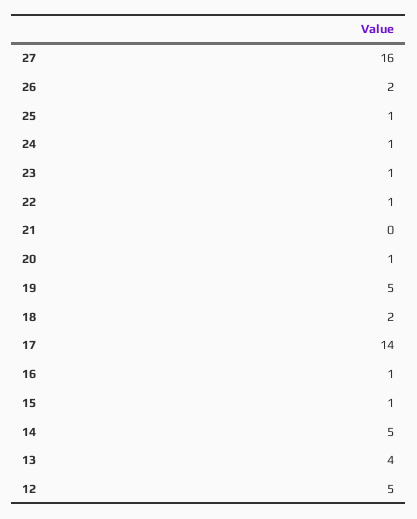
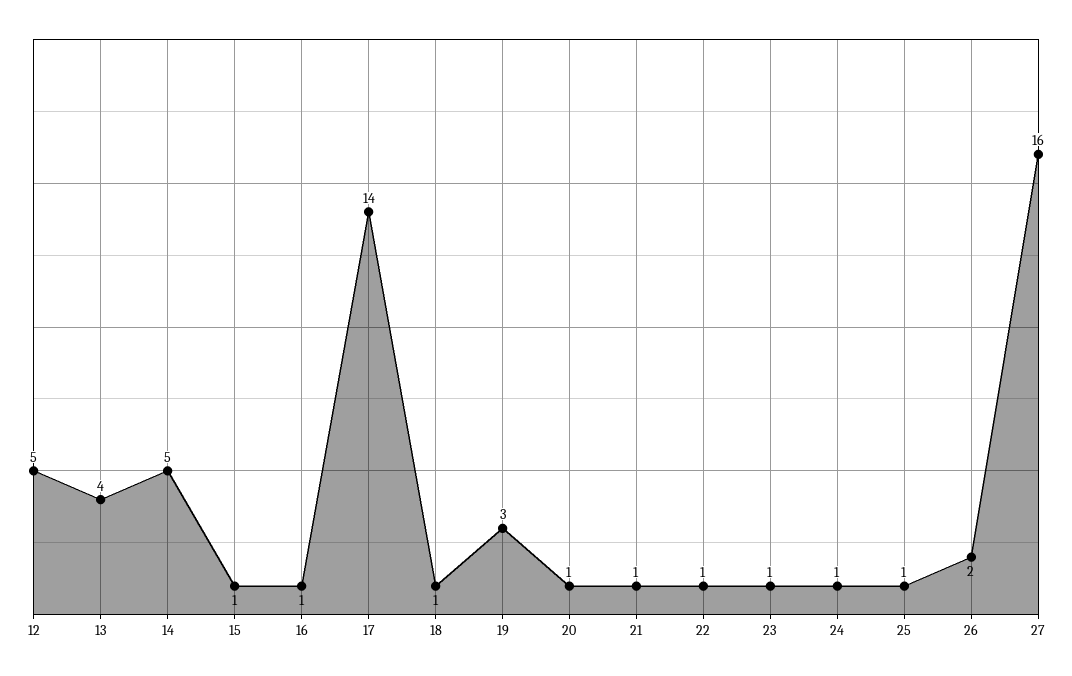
  {
    "27": 16,
    "26": 2,
    "25": 1,
    "24": 1,
    "23": 1,
    "22": 1,
-   "21": 0,
+   "21": 1,
    "20": 1,
-   "19": 5,
+   "19": 3,
-   "18": 2,
+   "18": 1,
    "17": 14,
    "16": 1,
    "15": 1,
    "14": 5,
    "13": 4,
    "12": 5
  }

